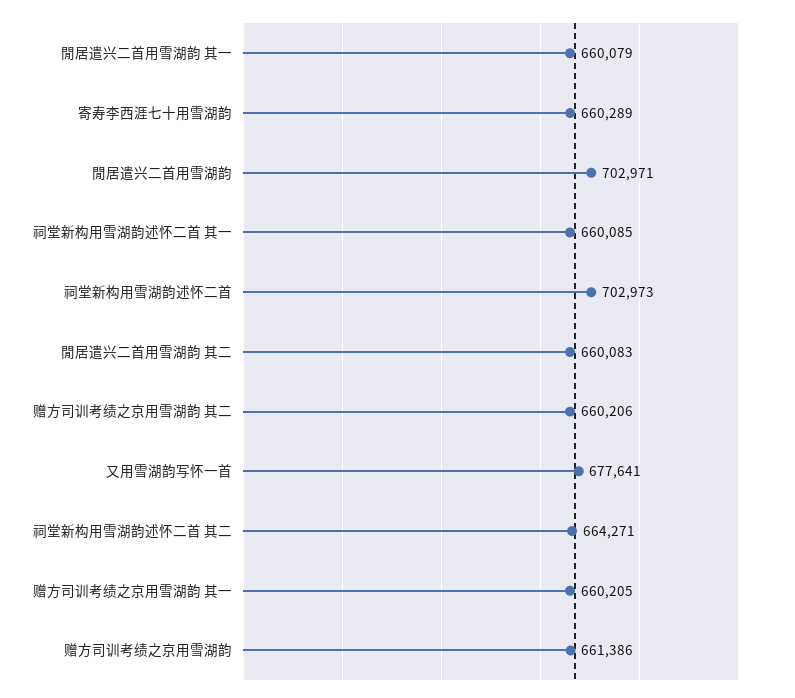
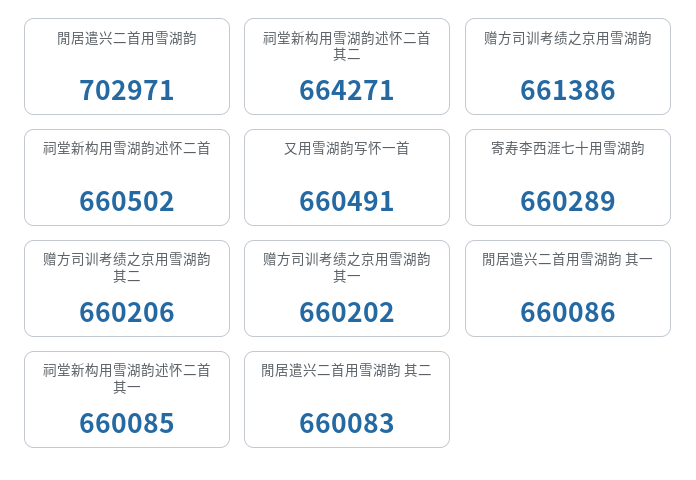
  {
-   "閒居遣兴二首用雪湖韵 其一": 660079,
+   "閒居遣兴二首用雪湖韵 其一": 660086,
    "寄寿李西涯七十用雪湖韵": 660289,
    "閒居遣兴二首用雪湖韵": 702971,
    "祠堂新构用雪湖韵述怀二首 其一": 660085,
-   "祠堂新构用雪湖韵述怀二首": 702973,
+   "祠堂新构用雪湖韵述怀二首": 660502,
    "閒居遣兴二首用雪湖韵 其二": 660083,
    "赠方司训考绩之京用雪湖韵 其二": 660206,
-   "又用雪湖韵写怀一首": 677641,
+   "又用雪湖韵写怀一首": 660491,
    "祠堂新构用雪湖韵述怀二首 其二": 664271,
-   "赠方司训考绩之京用雪湖韵 其一": 660205,
+   "赠方司训考绩之京用雪湖韵 其一": 660202,
    "赠方司训考绩之京用雪湖韵": 661386
  }

